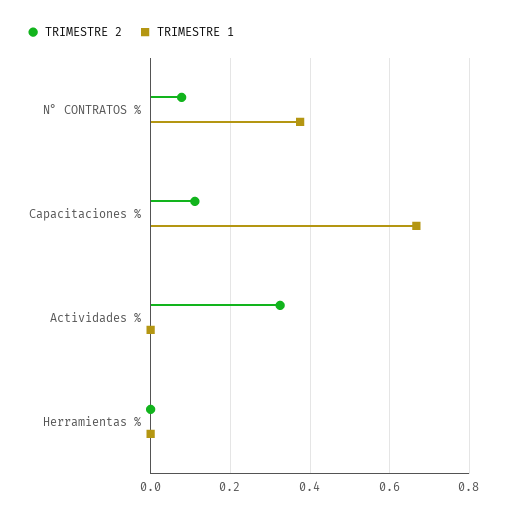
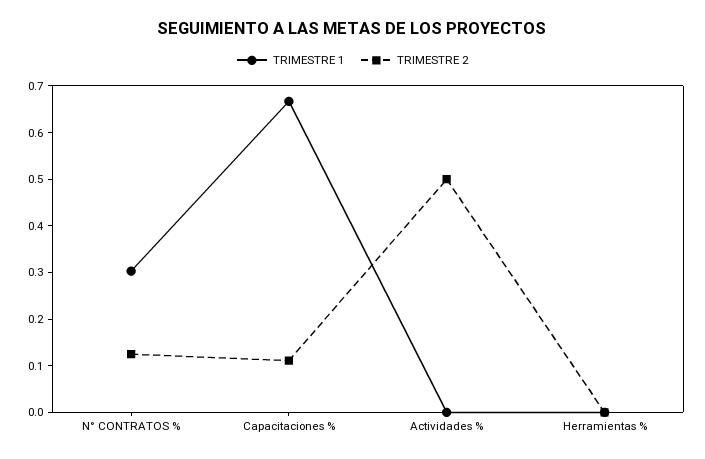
  {
    "TRIMESTRE 2": {
-     "N° CONTRATOS %": 0.08,
+     "N° CONTRATOS %": 0.12,
      "Capacitaciones %": 0.12,
-     "Actividades %": 0.32,
+     "Actividades %": 0.5,
      "Herramientas %": 0
    },
    "TRIMESTRE 1": {
-     "N° CONTRATOS %": 0.38,
+     "N° CONTRATOS %": 0.3,
      "Capacitaciones %": 0.66,
      "Actividades %": 0,
      "Herramientas %": 0
    }
  }

